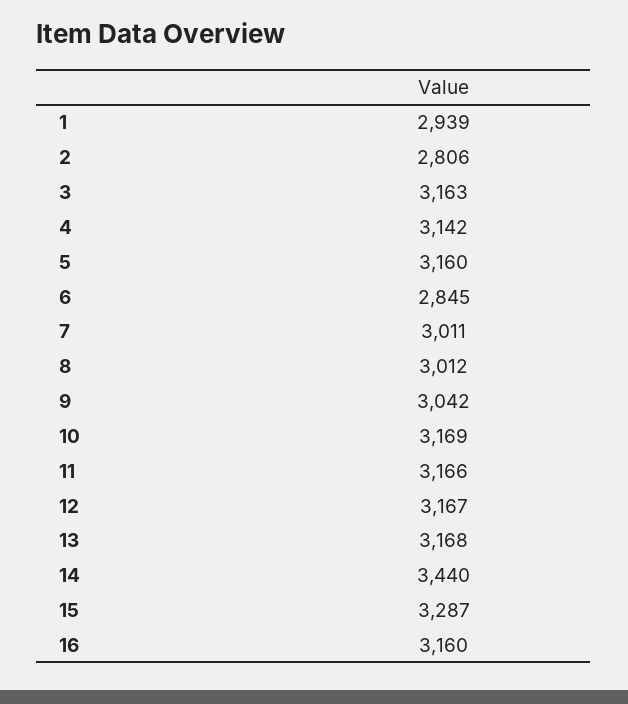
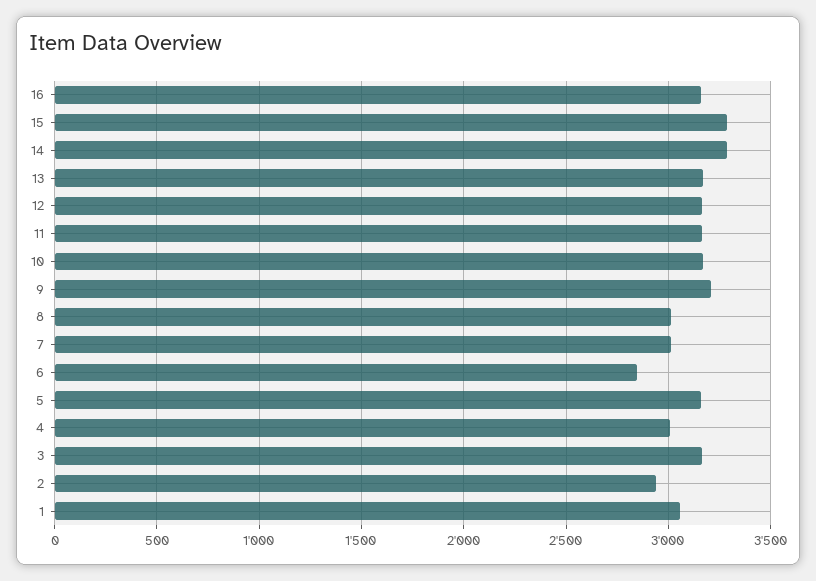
  {
-   "1": 2939,
+   "1": 3050,
-   "2": 2806,
+   "2": 2950,
    "3": 3163,
-   "4": 3142,
+   "4": 3000,
    "5": 3160,
    "6": 2845,
    "7": 3011,
    "8": 3012,
-   "9": 3042,
+   "9": 3200,
    "10": 3169,
    "11": 3166,
    "12": 3167,
    "13": 3168,
-   "14": 3440,
+   "14": 3300,
    "15": 3287,
    "16": 3160
  }

